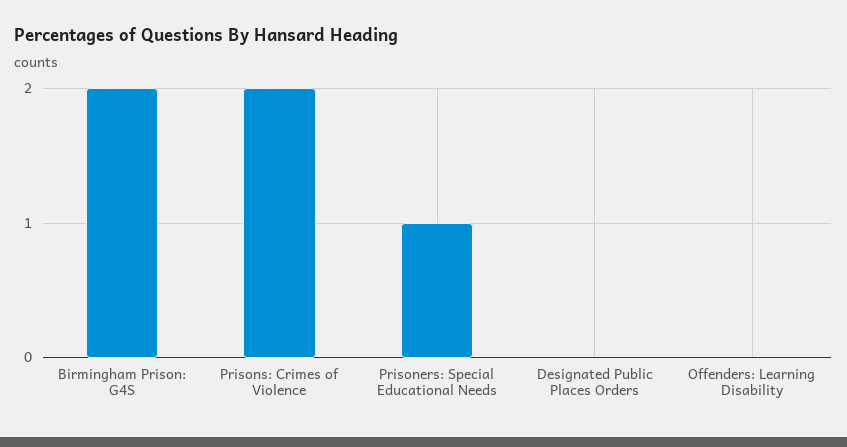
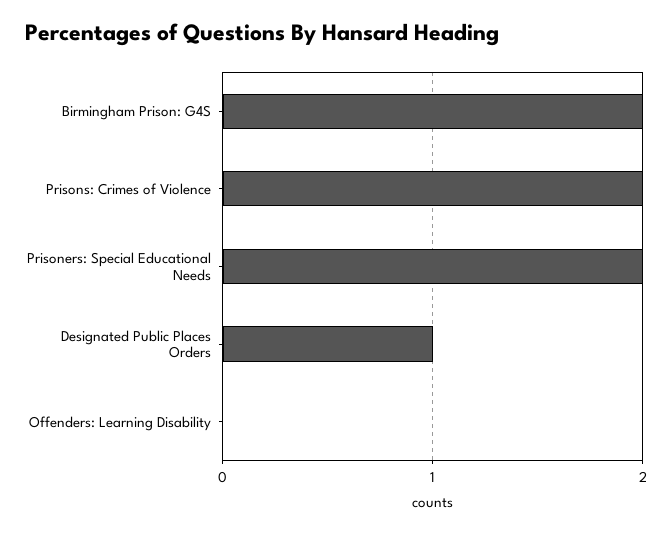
  {
    "Birmingham Prison: G4S": 2,
    "Prisons: Crimes of Violence": 2,
-   "Prisoners: Special Educational Needs": 1,
+   "Prisoners: Special Educational Needs": 2,
-   "Designated Public Places Orders": 0,
+   "Designated Public Places Orders": 1,
    "Offenders: Learning Disability": 0
  }

